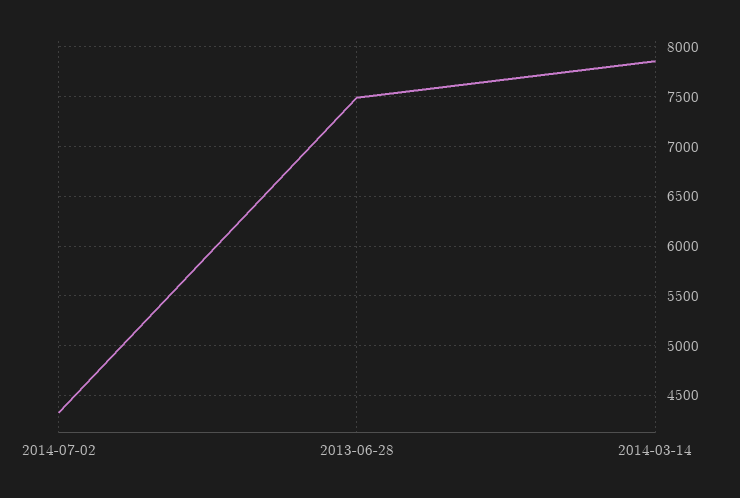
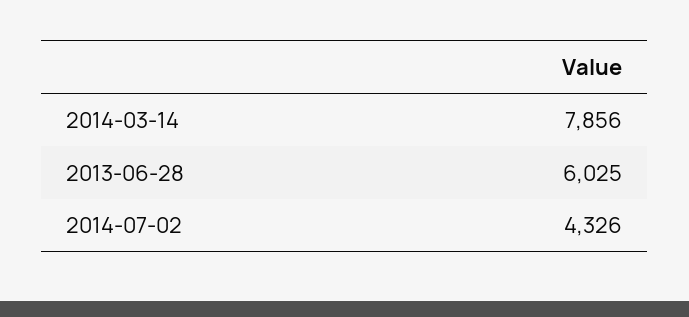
  {
    "2014-07-02": 4326,
-   "2013-06-28": 7500,
+   "2013-06-28": 6025,
    "2014-03-14": 7856
  }

